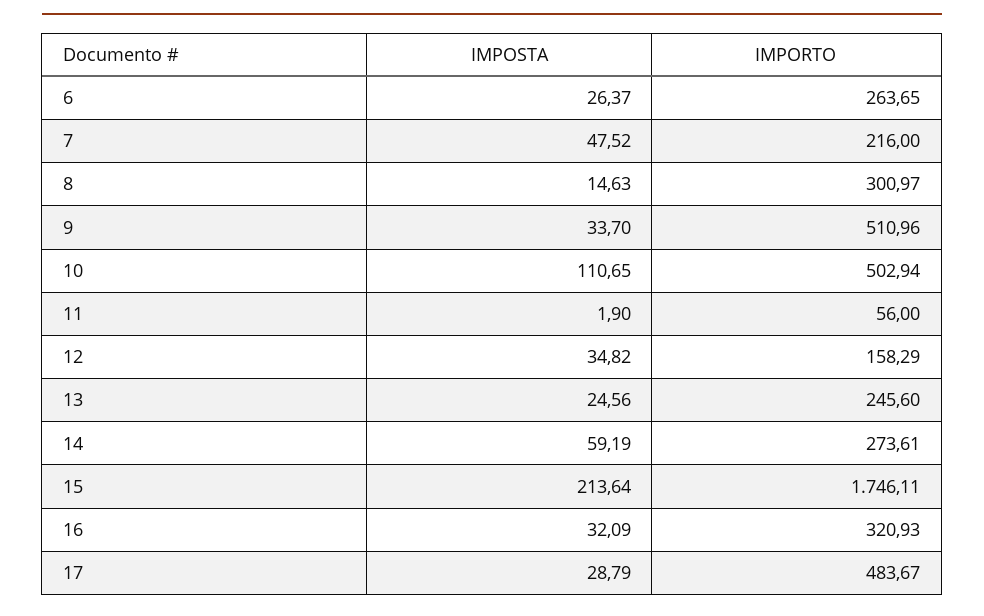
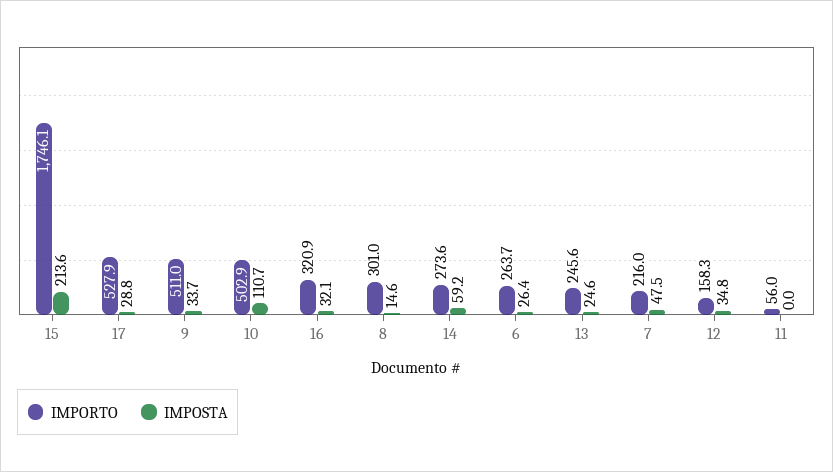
  {
    "IMPOSTA": {
      "6": 26.37,
      "7": 47.52,
      "8": 14.63,
      "9": 33.7,
      "10": 110.65,
-     "11": 1.9,
+     "11": 0,
      "12": 34.82,
      "13": 24.56,
      "14": 59.19,
      "15": 213.64,
      "16": 32.09,
      "17": 28.79
    },
    "IMPORTO": {
      "6": 263.65,
      "7": 216,
      "8": 300.97,
      "9": 510.96,
      "10": 502.94,
      "11": 56,
      "12": 158.29,
      "13": 245.6,
      "14": 273.61,
      "15": 1746.11,
      "16": 320.93,
-     "17": 483.67
+     "17": 527.9
    }
  }

